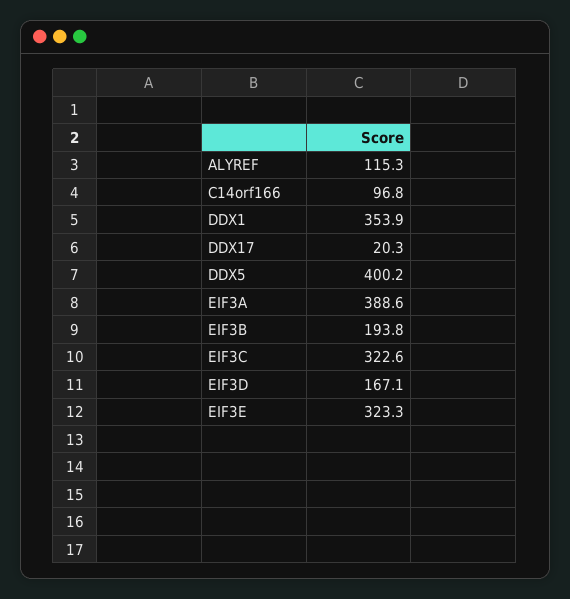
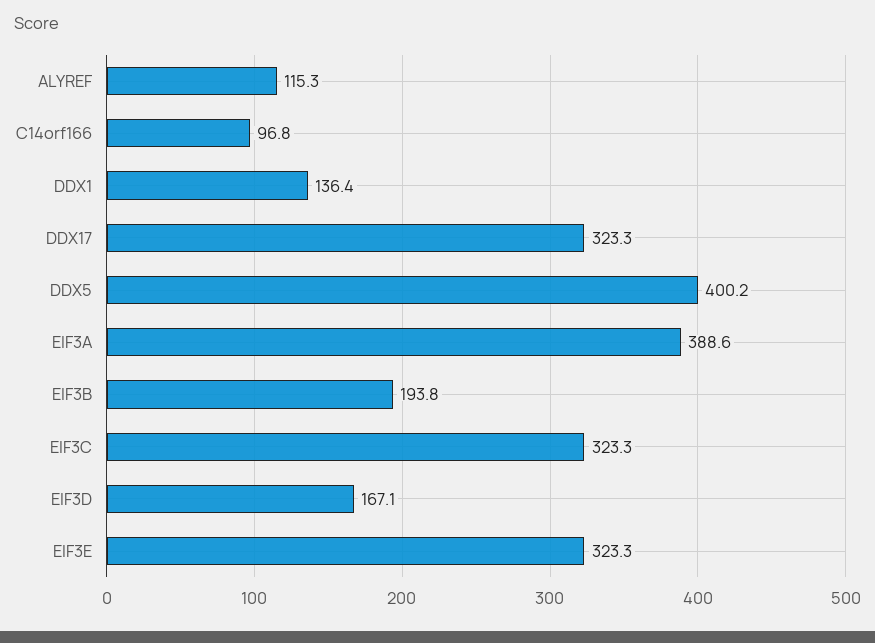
  {
    "ALYREF": 115.3,
    "C14orf166": 96.8,
-   "DDX1": 353.9,
+   "DDX1": 136.4,
-   "DDX17": 20.3,
+   "DDX17": 323.3,
    "DDX5": 400.2,
    "EIF3A": 388.6,
    "EIF3B": 193.8,
-   "EIF3C": 322.6,
+   "EIF3C": 323.3,
    "EIF3D": 167.1,
    "EIF3E": 323.3
  }

